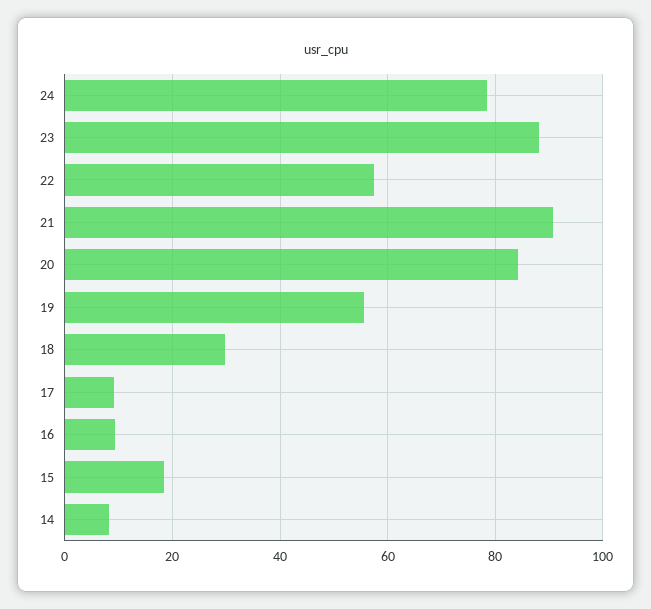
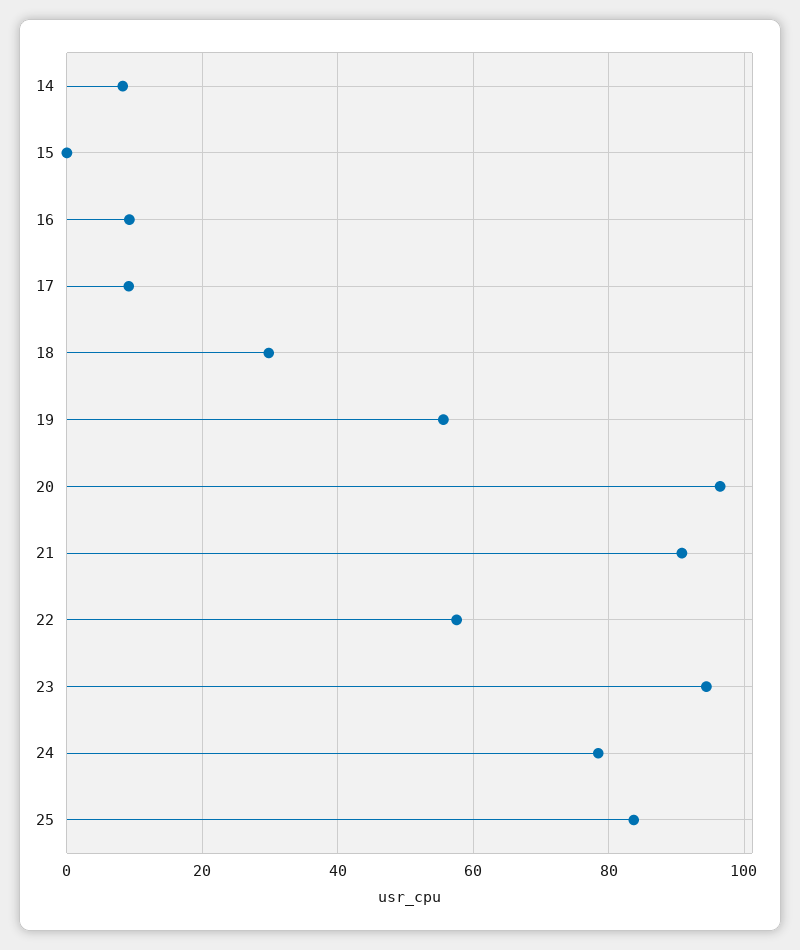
  {
    "24": 78,
-   "23": 88,
+   "23": 94,
    "22": 58,
    "21": 90,
-   "20": 84,
+   "20": 96,
    "19": 56,
    "18": 30,
    "17": 10,
    "16": 10,
-   "15": 18,
+   "15": 0,
-   "14": 8
+   "14": 8,
+   "25": 84
  }

